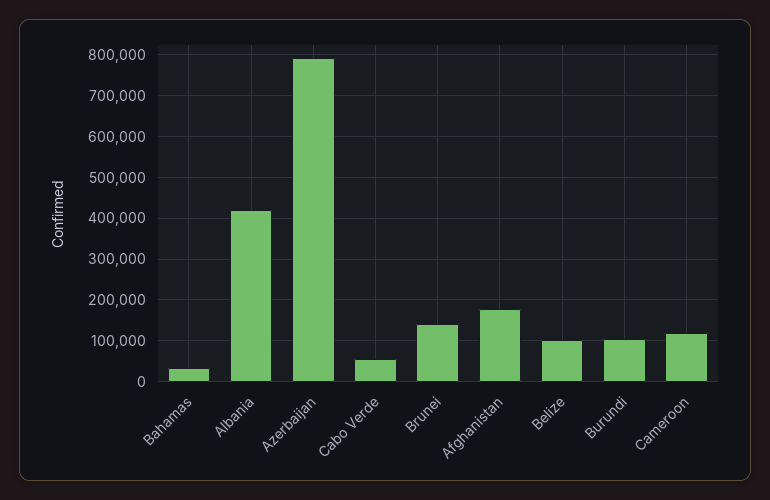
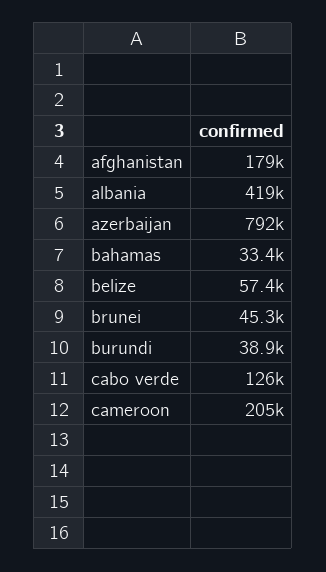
  {
    "Bahamas": 33400,
    "Albania": 419000,
    "Azerbaijan": 792000,
-   "Cabo Verde": 60000,
+   "Cabo Verde": 126000,
-   "Brunei": 140000,
+   "Brunei": 45300,
    "Afghanistan": 179000,
-   "Belize": 100000,
+   "Belize": 57400,
-   "Burundi": 100000,
+   "Burundi": 38900,
-   "Cameroon": 120000
+   "Cameroon": 205000
  }

